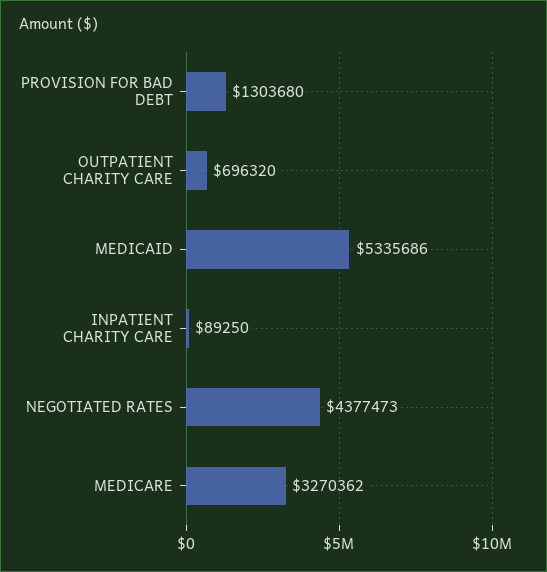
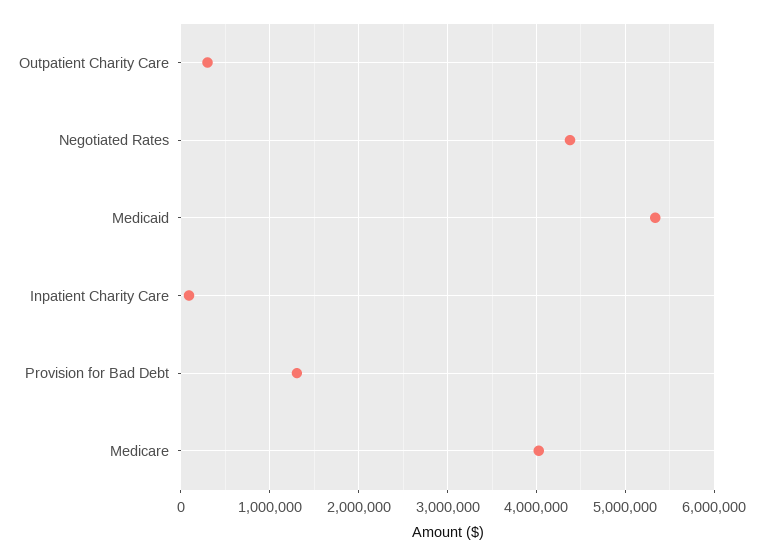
  {
    "PROVISION FOR BAD DEBT": 1303680,
-   "OUTPATIENT CHARITY CARE": 696320,
+   "OUTPATIENT CHARITY CARE": 300000,
    "MEDICAID": 5335686,
    "INPATIENT CHARITY CARE": 89250,
    "NEGOTIATED RATES": 4377473,
-   "MEDICARE": 3270362
+   "MEDICARE": 4000000
  }

